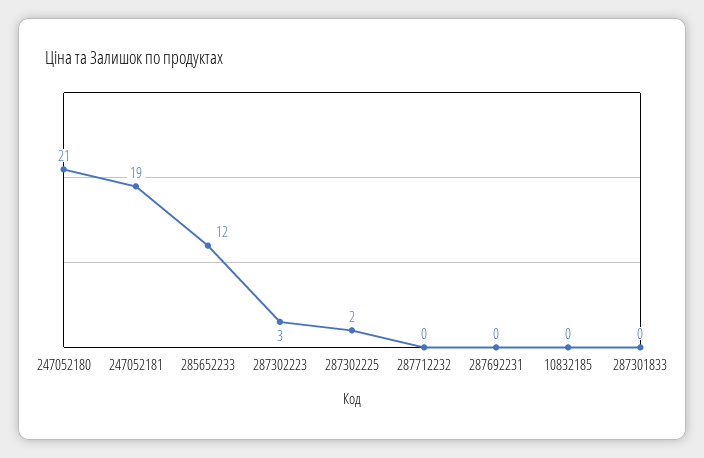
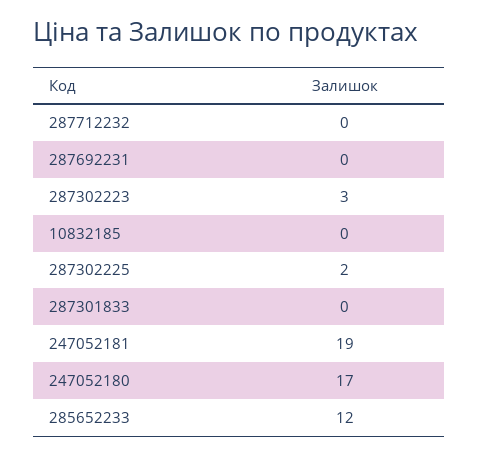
  {
-   "247052180": 21,
+   "247052180": 17,
    "247052181": 19,
    "285652233": 12,
    "287302223": 3,
    "287302225": 2,
    "287712232": 0,
    "287692231": 0,
    "10832185": 0,
    "287301833": 0
  }

